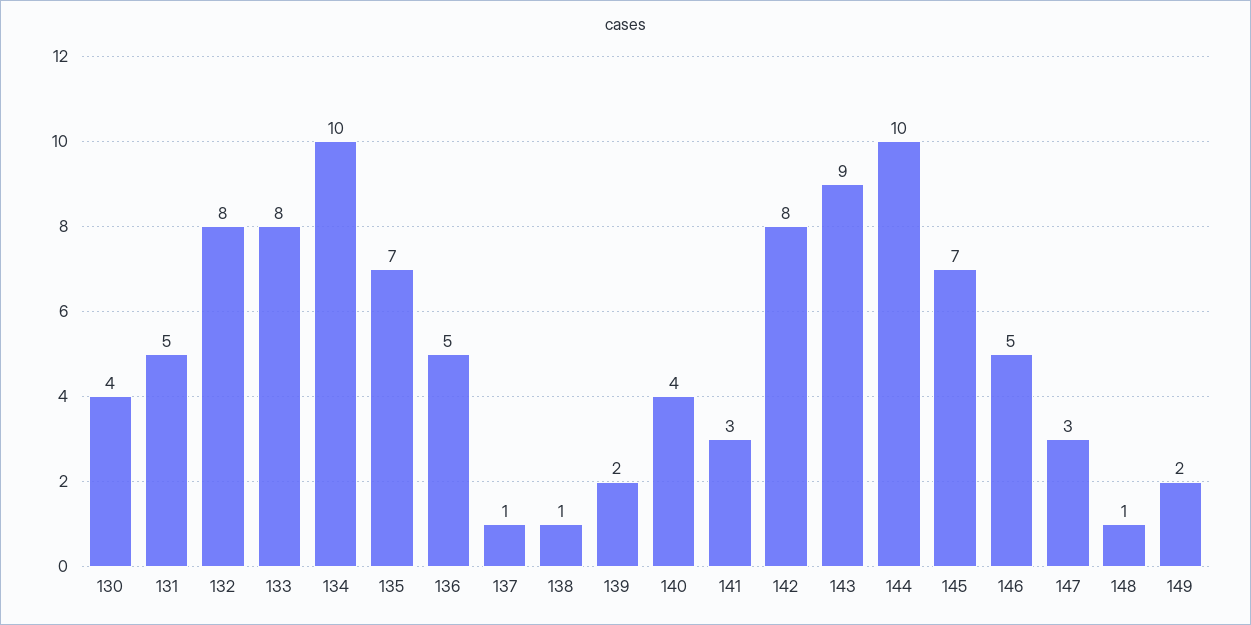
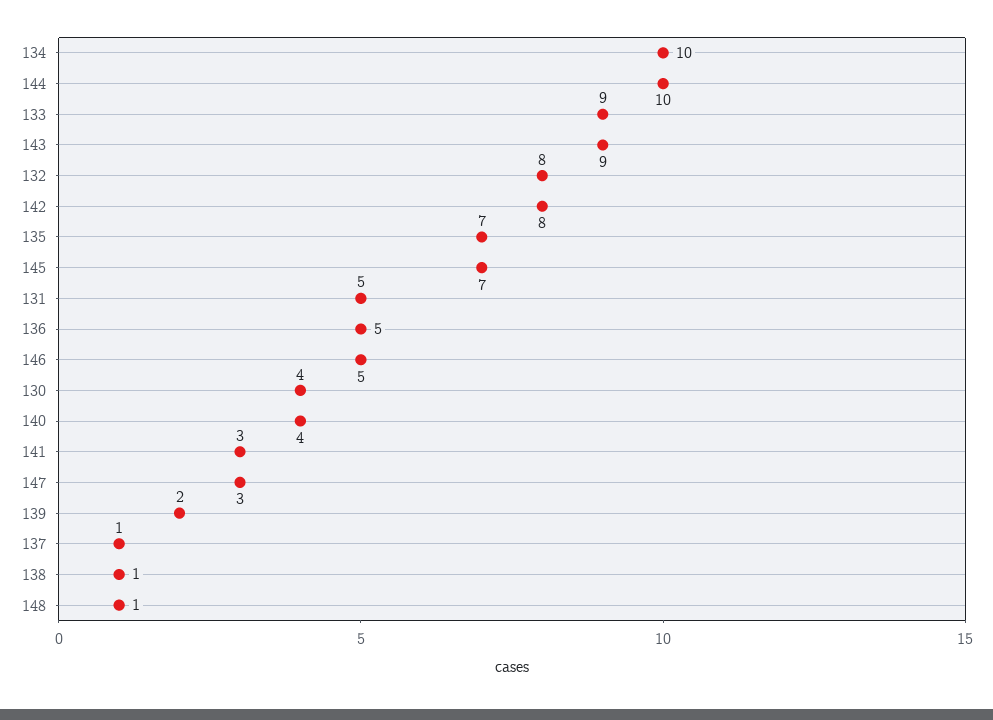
  {
    "130": 4,
    "131": 5,
    "132": 8,
-   "133": 8,
+   "133": 9,
    "134": 10,
    "135": 7,
    "136": 5,
    "137": 1,
    "138": 1,
    "139": 2,
    "140": 4,
    "141": 3,
    "142": 8,
    "143": 9,
    "144": 10,
    "145": 7,
    "146": 5,
    "147": 3,
-   "148": 1,
+   "148": 1
-   "149": 2
  }

